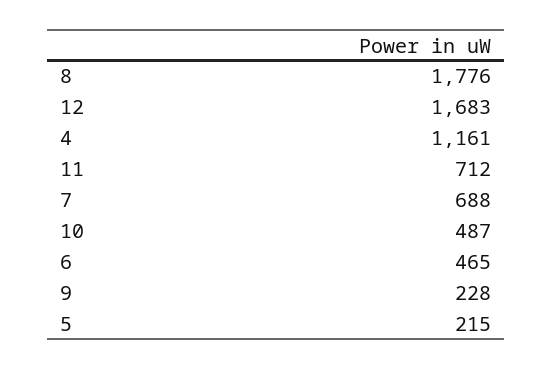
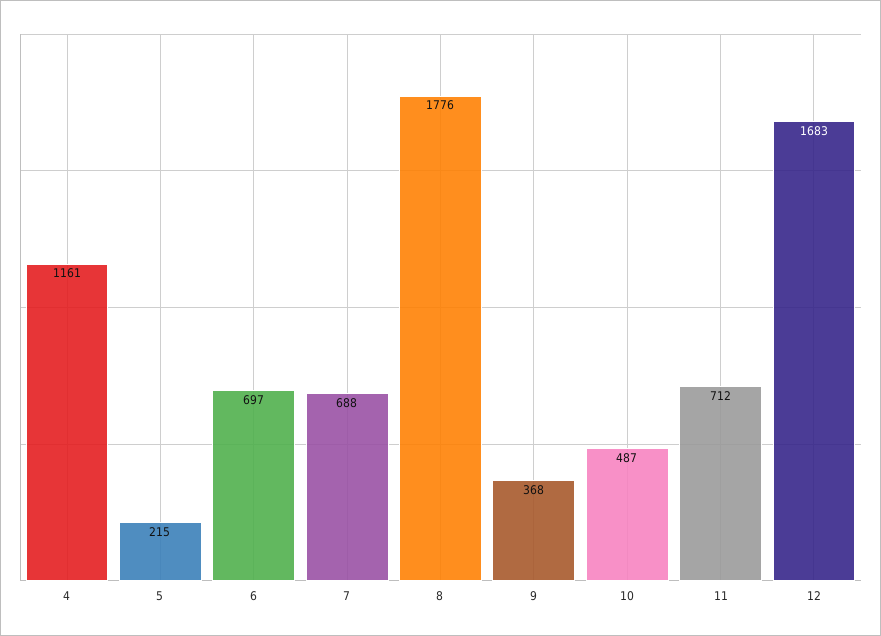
  {
    "8": 1776,
    "12": 1683,
    "4": 1161,
    "11": 712,
    "7": 688,
    "10": 487,
-   "6": 465,
+   "6": 697,
-   "9": 228,
+   "9": 368,
    "5": 215
  }

